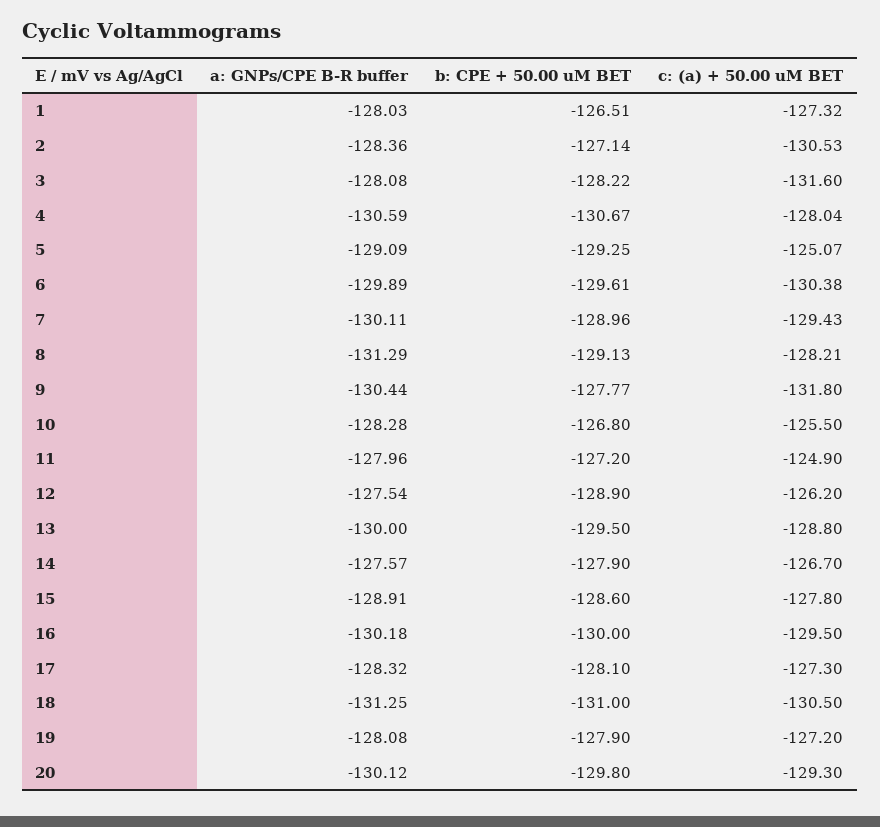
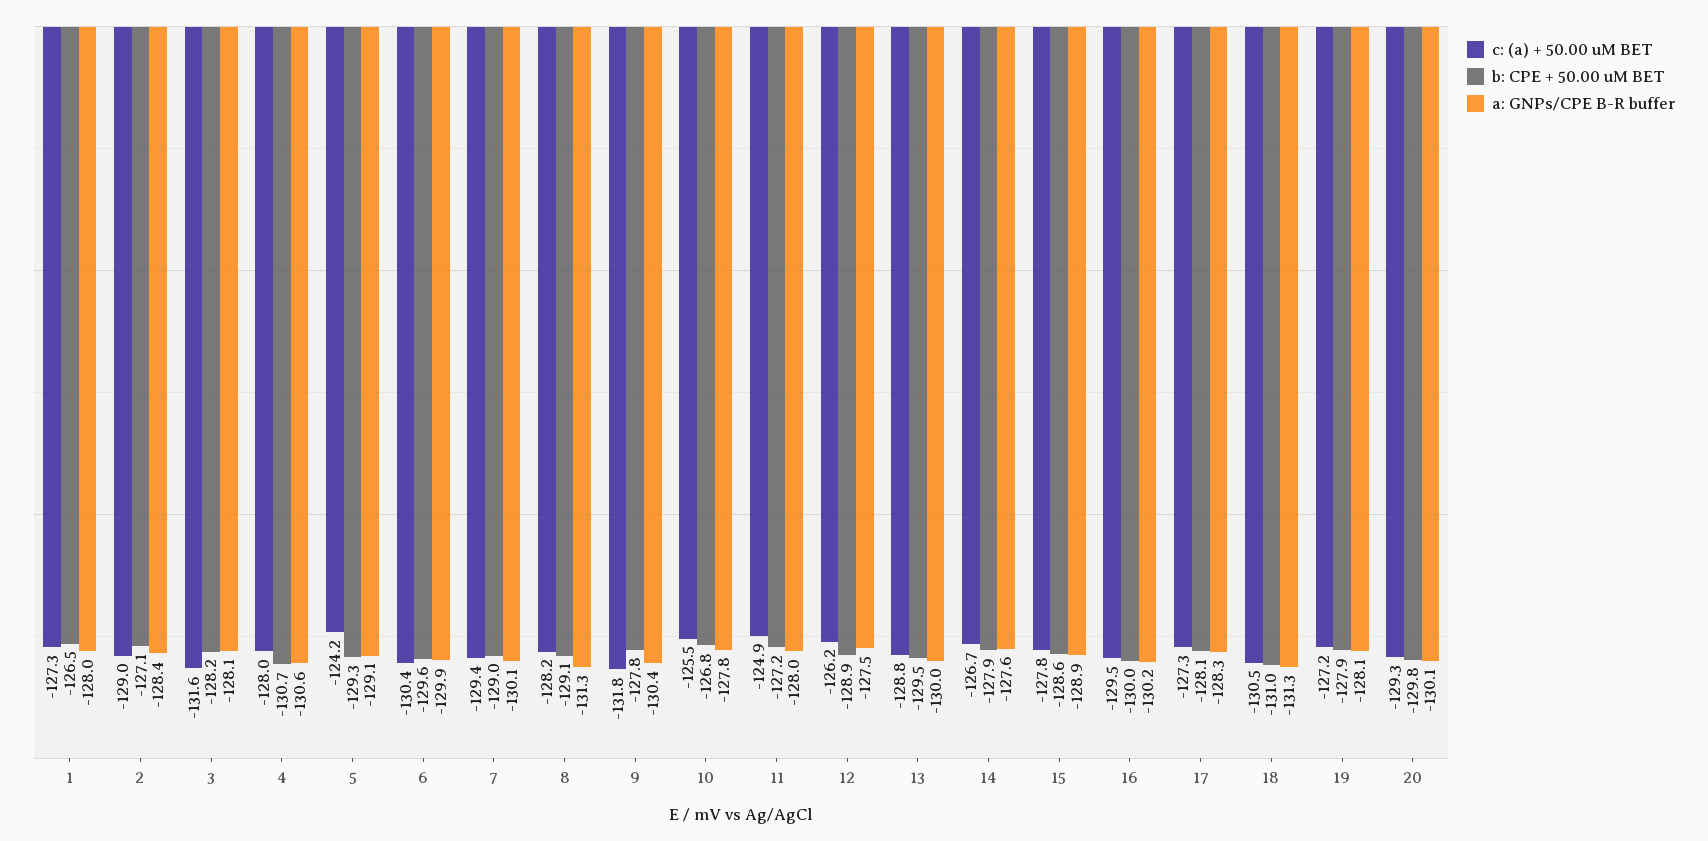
  {
    "a: GNPs/CPE B-R buffer": {
      "1": -128.03,
      "2": -128.36,
      "3": -128.08,
      "4": -130.59,
      "5": -129.09,
      "6": -129.89,
      "7": -130.11,
      "8": -131.29,
      "9": -130.44,
-     "10": -128.28,
+     "10": -127.8,
      "11": -127.96,
      "12": -127.54,
      "13": -130,
      "14": -127.57,
      "15": -128.91,
      "16": -130.18,
      "17": -128.32,
      "18": -131.25,
      "19": -128.08,
      "20": -130.12
    },
    "b: CPE + 50.00 uM BET": {
      "1": -126.51,
      "2": -127.14,
      "3": -128.22,
      "4": -130.67,
      "5": -129.25,
      "6": -129.61,
      "7": -128.96,
      "8": -129.13,
      "9": -127.77,
      "10": -126.8,
      "11": -127.2,
      "12": -128.9,
      "13": -129.5,
      "14": -127.9,
      "15": -128.6,
      "16": -130,
      "17": -128.1,
      "18": -131,
      "19": -127.9,
      "20": -129.8
    },
    "c: (a) + 50.00 uM BET": {
      "1": -127.32,
-     "2": -130.53,
+     "2": -129,
      "3": -131.6,
      "4": -128.04,
-     "5": -125.07,
+     "5": -124.2,
      "6": -130.38,
      "7": -129.43,
      "8": -128.21,
      "9": -131.8,
      "10": -125.5,
      "11": -124.9,
      "12": -126.2,
      "13": -128.8,
      "14": -126.7,
      "15": -127.8,
      "16": -129.5,
      "17": -127.3,
      "18": -130.5,
      "19": -127.2,
      "20": -129.3
    }
  }

